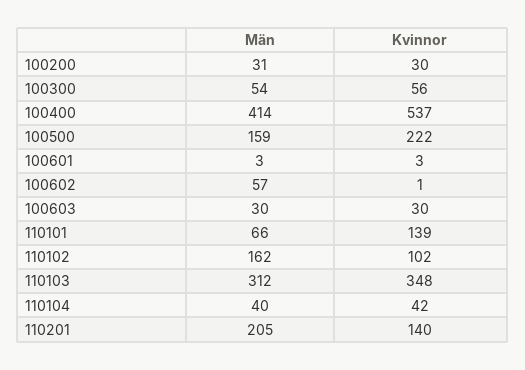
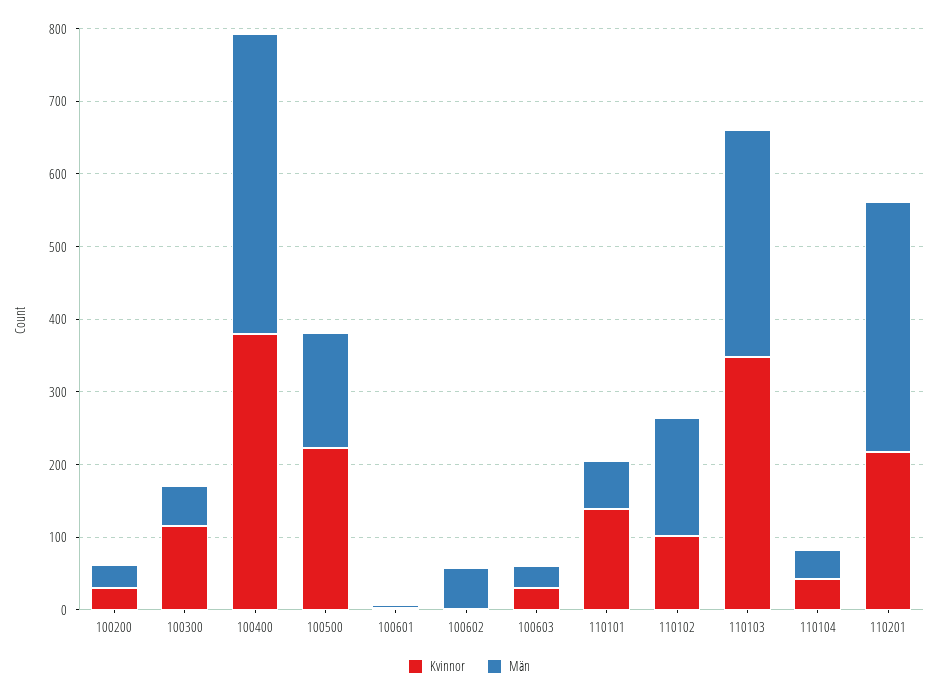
  {
    "Män": {
      "100200": 31,
      "100300": 54,
      "100400": 414,
      "100500": 159,
      "100601": 3,
      "100602": 57,
      "100603": 30,
      "110101": 66,
      "110102": 162,
      "110103": 312,
      "110104": 40,
-     "110201": 205
+     "110201": 340
    },
    "Kvinnor": {
      "100200": 30,
-     "100300": 56,
+     "100300": 120,
-     "100400": 537,
+     "100400": 380,
      "100500": 222,
      "100601": 3,
      "100602": 1,
      "100603": 30,
      "110101": 139,
      "110102": 102,
      "110103": 348,
      "110104": 42,
-     "110201": 140
+     "110201": 220
    }
  }

